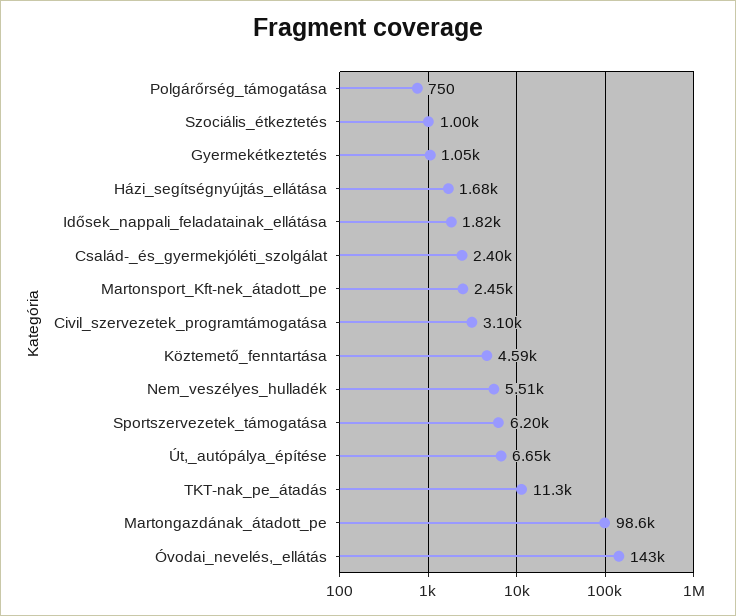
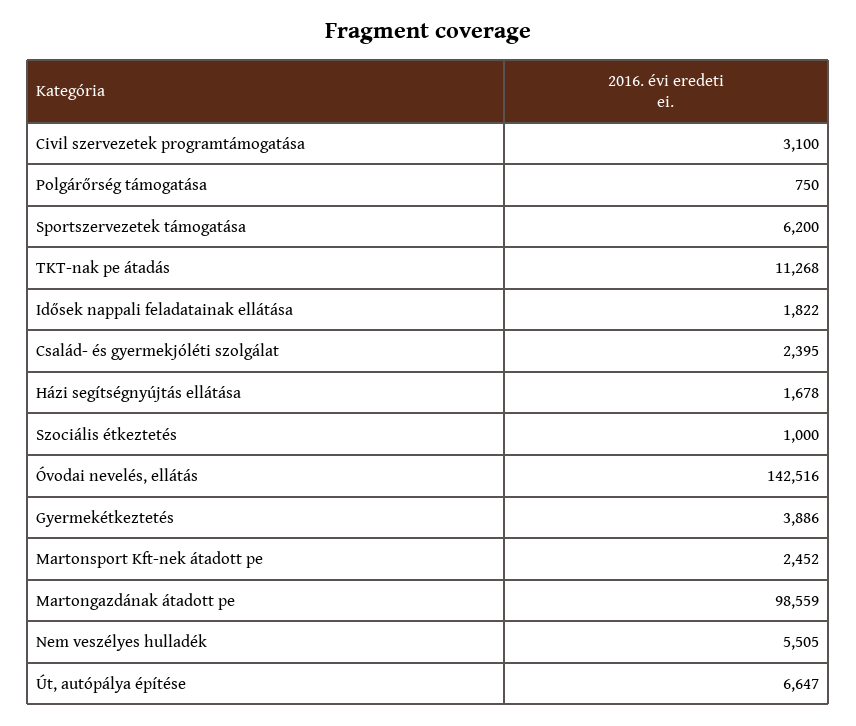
  {
    "Polgárőrség_támogatása": 750,
    "Szociális_étkeztetés": 1000,
-   "Gyermekétkeztetés": 1050,
+   "Gyermekétkeztetés": 3886,
    "Házi_segítségnyújtás_ellátása": 1678,
    "Idősek_nappali_feladatainak_ellátása": 1822,
    "Család-_és_gyermekjóléti_szolgálat": 2395,
    "Martonsport_Kft-nek_átadott_pe": 2452,
    "Civil_szervezetek_programtámogatása": 3100,
-   "Köztemető_fenntartása": 4590,
    "Nem_veszélyes_hulladék": 5505,
    "Sportszervezetek_támogatása": 6200,
    "Út,_autópálya_építése": 6647,
    "TKT-nak_pe_átadás": 11268,
    "Martongazdának_átadott_pe": 98559,
    "Óvodai_nevelés,_ellátás": 142516
  }

